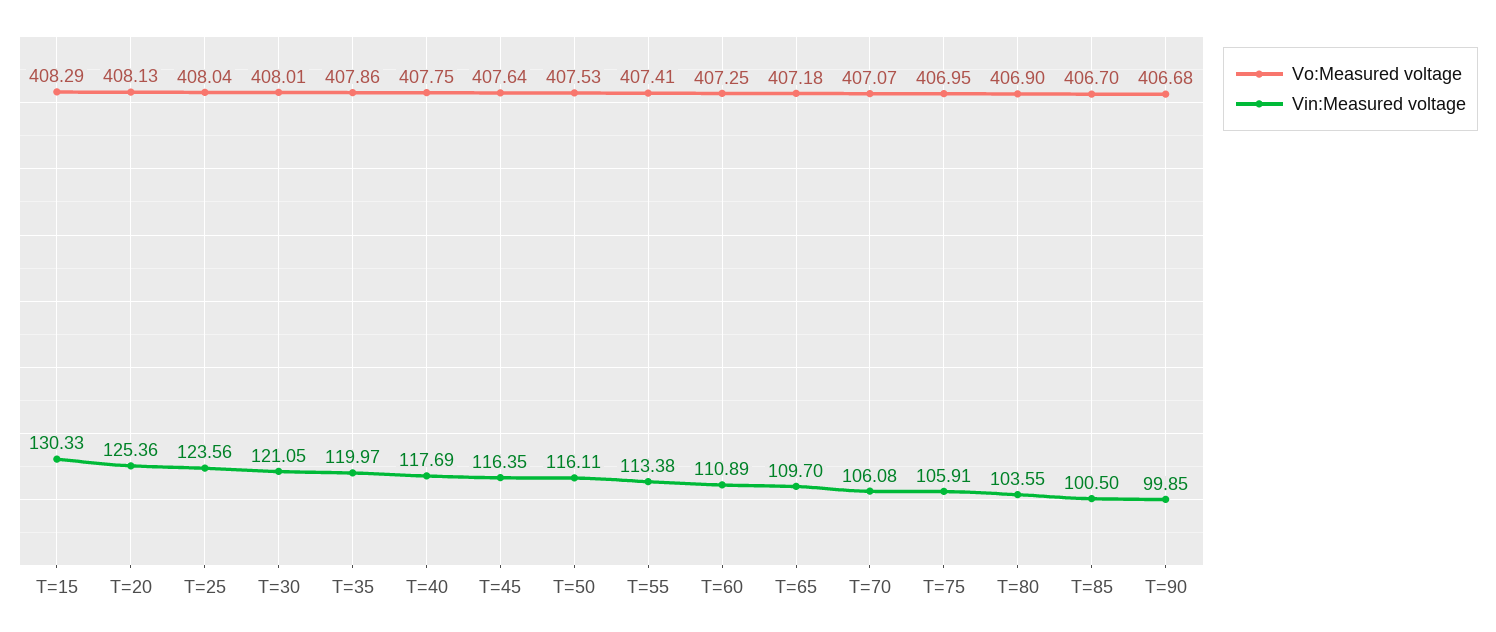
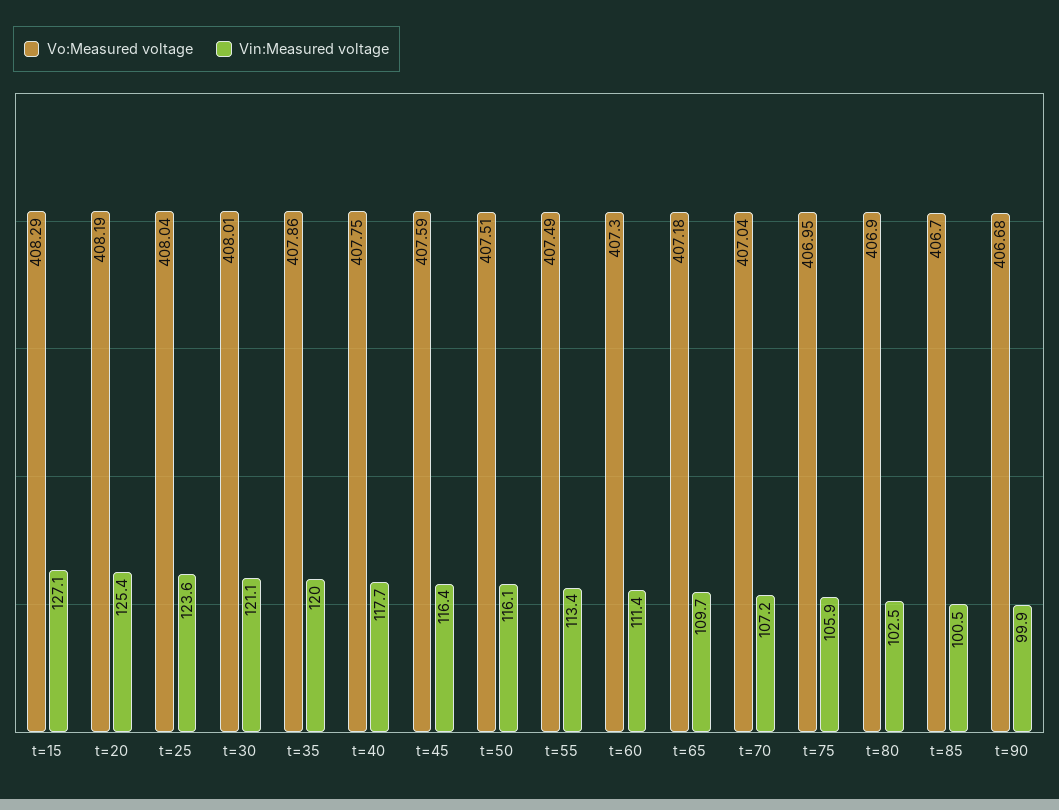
  {
    "Vo:Measured voltage": {
      "T=15": 408.29,
-     "T=20": 408.13,
+     "T=20": 408.19,
      "T=25": 408.04,
      "T=30": 408.01,
      "T=35": 407.86,
      "T=40": 407.75,
-     "T=45": 407.64,
+     "T=45": 407.59,
-     "T=50": 407.53,
+     "T=50": 407.51,
-     "T=55": 407.41,
+     "T=55": 407.49,
-     "T=60": 407.25,
+     "T=60": 407.3,
      "T=65": 407.18,
-     "T=70": 407.07,
+     "T=70": 407.04,
      "T=75": 406.95,
      "T=80": 406.9,
      "T=85": 406.7,
      "T=90": 406.68
    },
    "Vin:Measured voltage": {
-     "T=15": 130.33,
+     "T=15": 127.1,
      "T=20": 125.36,
      "T=25": 123.56,
      "T=30": 121.05,
      "T=35": 119.97,
      "T=40": 117.69,
      "T=45": 116.35,
      "T=50": 116.11,
      "T=55": 113.38,
-     "T=60": 110.89,
+     "T=60": 111.4,
      "T=65": 109.7,
-     "T=70": 106.08,
+     "T=70": 107.2,
      "T=75": 105.91,
-     "T=80": 103.55,
+     "T=80": 102.5,
      "T=85": 100.5,
      "T=90": 99.85
    }
  }

